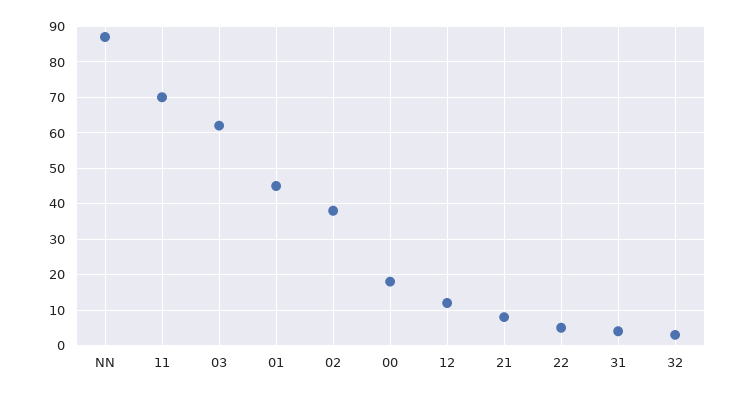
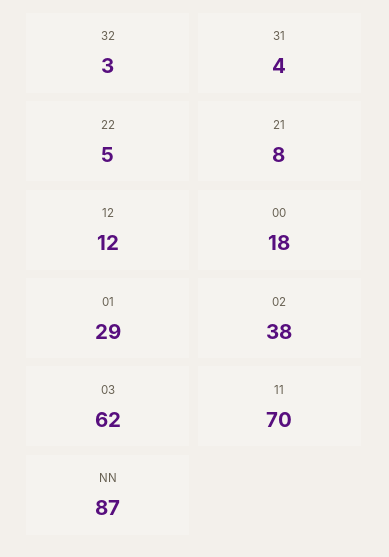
  {
    "NN": 87,
    "11": 70,
    "03": 62,
-   "01": 45,
+   "01": 29,
    "02": 38,
    "00": 18,
    "12": 12,
    "21": 8,
    "22": 5,
    "31": 4,
    "32": 3
  }

